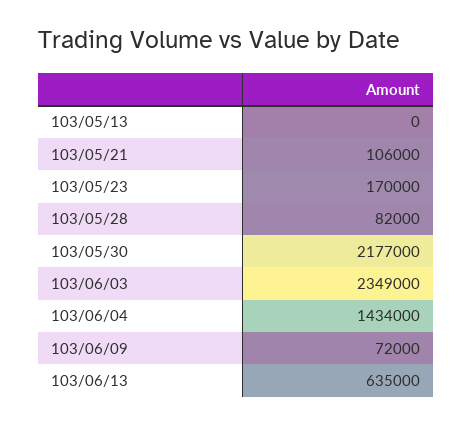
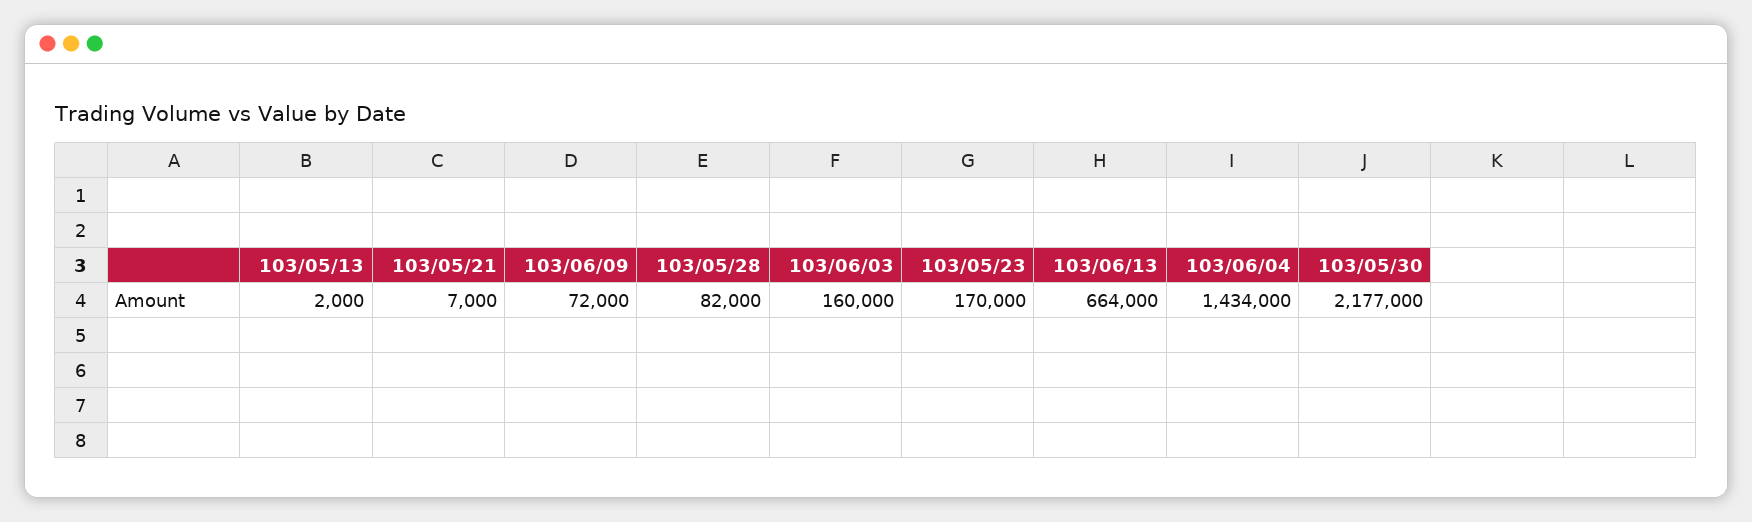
  {
-   "103/05/13": 0,
+   "103/05/13": 2000,
-   "103/05/21": 106000,
+   "103/05/21": 7000,
    "103/05/23": 170000,
    "103/05/28": 82000,
    "103/05/30": 2177000,
-   "103/06/03": 2349000,
+   "103/06/03": 160000,
    "103/06/04": 1434000,
    "103/06/09": 72000,
-   "103/06/13": 635000
+   "103/06/13": 664000
  }

